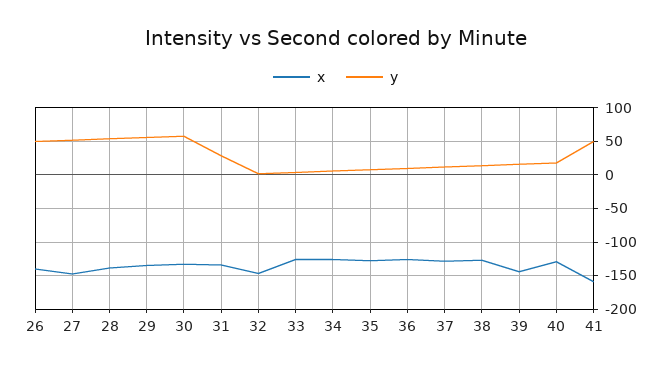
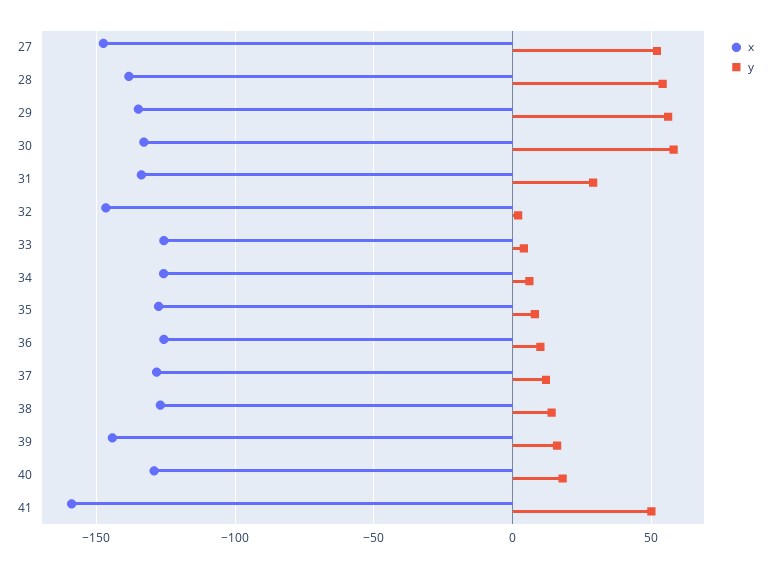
  {
    "x": {
-     "26": -140,
      "27": -150,
      "28": -140,
      "29": -135,
      "30": -135,
      "31": -135,
      "32": -145,
      "33": -125,
      "34": -125,
      "35": -130,
      "36": -125,
      "37": -130,
      "38": -125,
      "39": -145,
      "40": -130,
      "41": -160
    },
    "y": {
-     "26": 50,
      "27": 50,
      "28": 55,
      "29": 55,
      "30": 60,
      "31": 30,
      "32": 0,
      "33": 5,
      "34": 5,
      "35": 10,
      "36": 10,
      "37": 10,
      "38": 15,
      "39": 15,
      "40": 20,
      "41": 50
    }
  }

